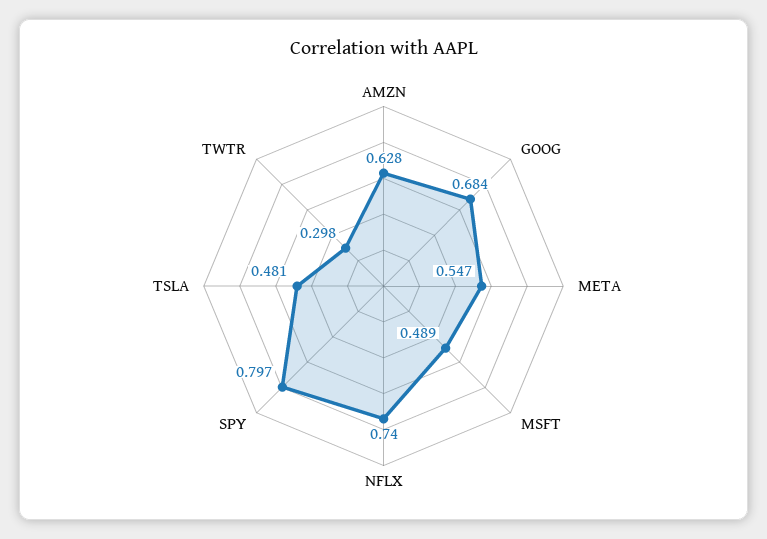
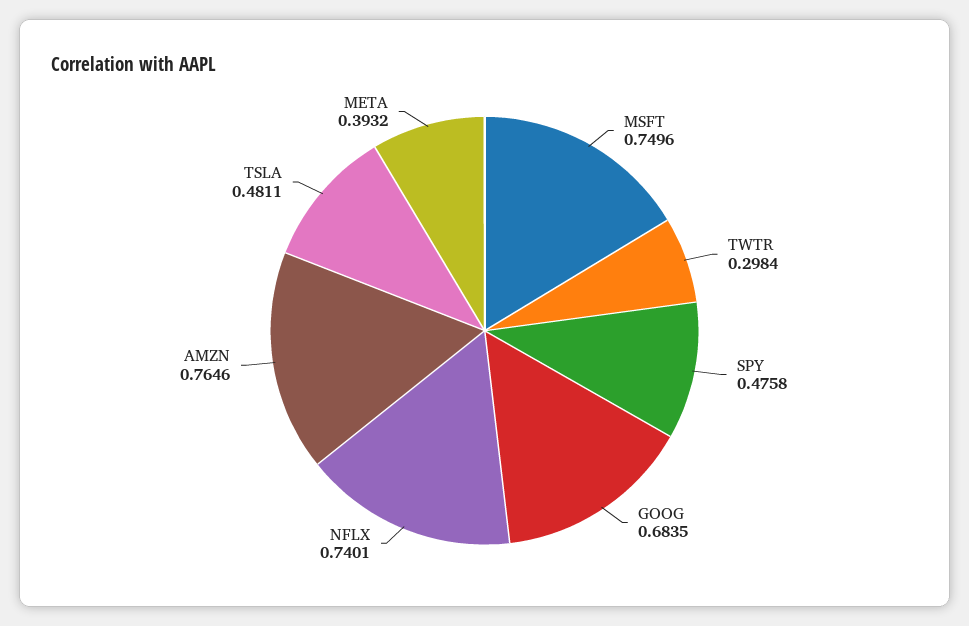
  {
-   "AMZN": 0.628,
+   "AMZN": 0.7646,
    "GOOG": 0.6835,
-   "META": 0.547,
+   "META": 0.3932,
-   "MSFT": 0.489,
+   "MSFT": 0.7496,
    "NFLX": 0.7401,
-   "SPY": 0.797,
+   "SPY": 0.4758,
    "TSLA": 0.4811,
    "TWTR": 0.2984
  }

